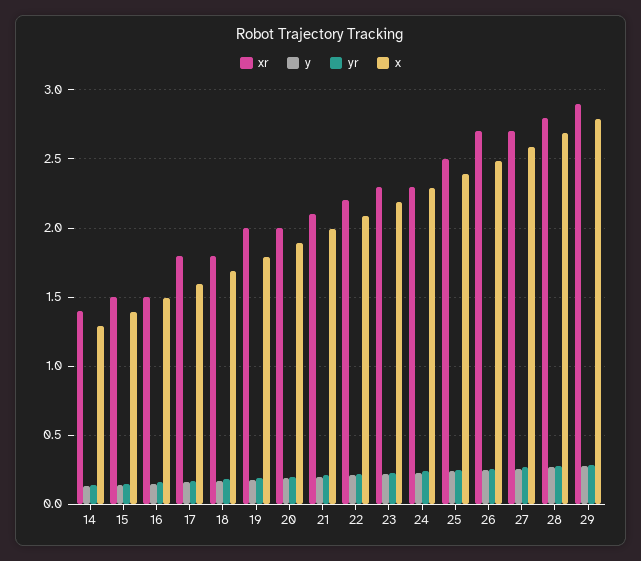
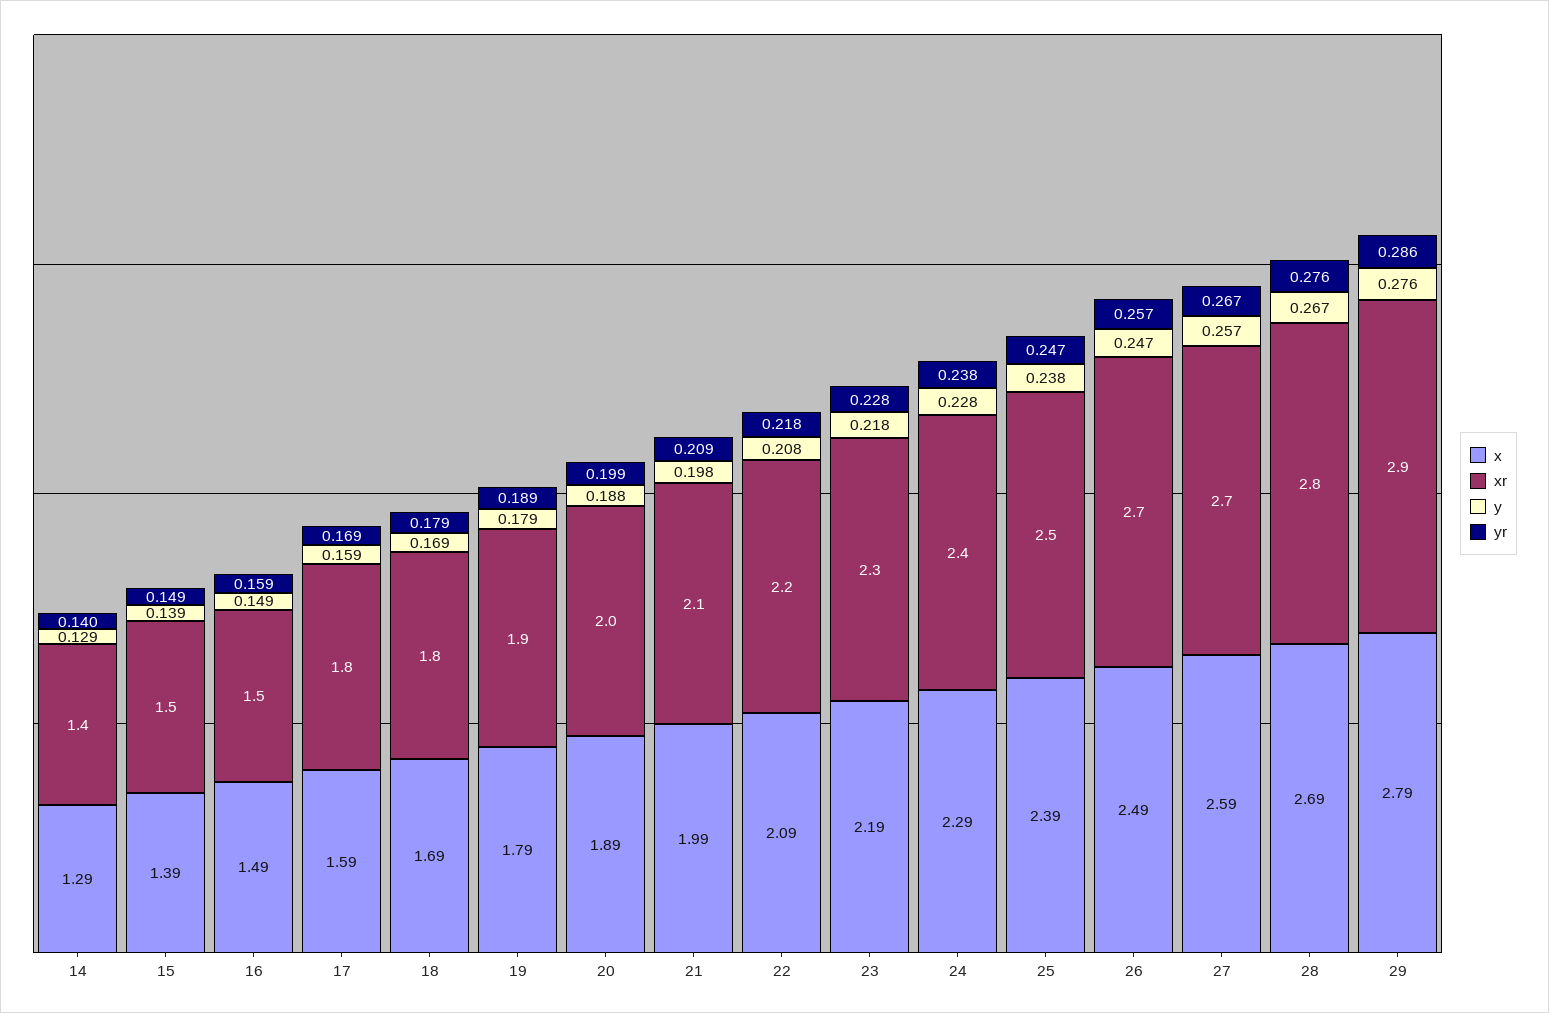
  {
    "xr": {
      "14": 1.4,
      "15": 1.5,
      "16": 1.5,
      "17": 1.8,
      "18": 1.8,
-     "19": 2,
+     "19": 1.9,
      "20": 2,
      "21": 2.1,
      "22": 2.2,
      "23": 2.3,
-     "24": 2.3,
+     "24": 2.4,
      "25": 2.5,
      "26": 2.7,
      "27": 2.7,
      "28": 2.8,
      "29": 2.9
    },
    "y": {
      "14": 0.129,
      "15": 0.139,
      "16": 0.149,
      "17": 0.159,
      "18": 0.169,
      "19": 0.179,
      "20": 0.188,
      "21": 0.198,
      "22": 0.208,
      "23": 0.218,
      "24": 0.228,
      "25": 0.238,
      "26": 0.247,
      "27": 0.257,
      "28": 0.267,
      "29": 0.276
    },
    "yr": {
      "14": 0.14,
      "15": 0.149,
      "16": 0.159,
      "17": 0.169,
      "18": 0.179,
      "19": 0.189,
      "20": 0.199,
      "21": 0.209,
      "22": 0.218,
      "23": 0.228,
      "24": 0.238,
      "25": 0.247,
      "26": 0.257,
      "27": 0.267,
      "28": 0.276,
      "29": 0.286
    },
    "x": {
      "14": 1.29,
      "15": 1.39,
      "16": 1.49,
      "17": 1.59,
      "18": 1.69,
      "19": 1.79,
      "20": 1.89,
      "21": 1.99,
      "22": 2.09,
      "23": 2.19,
      "24": 2.29,
      "25": 2.39,
      "26": 2.49,
      "27": 2.59,
      "28": 2.69,
      "29": 2.79
    }
  }

